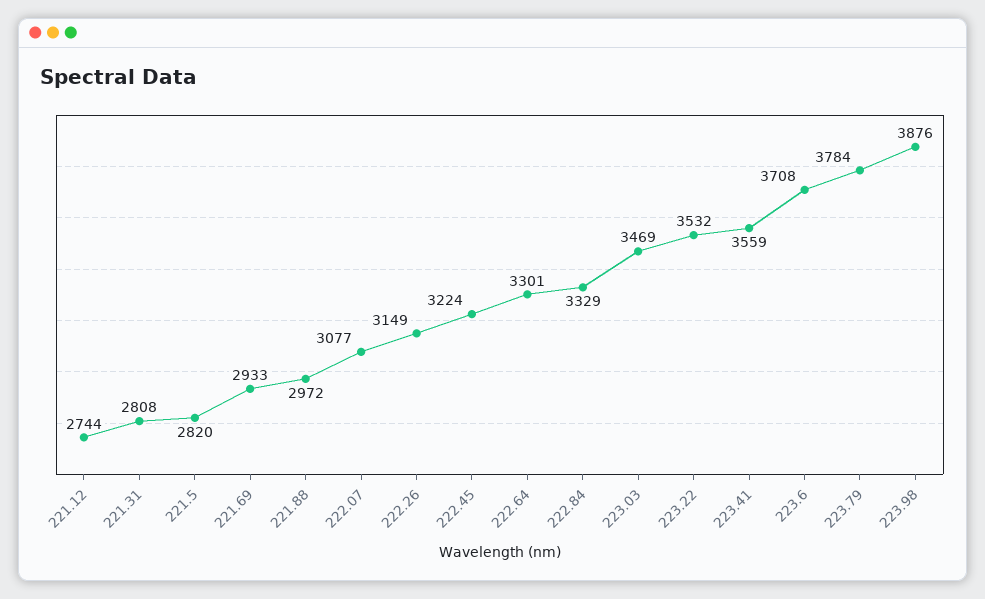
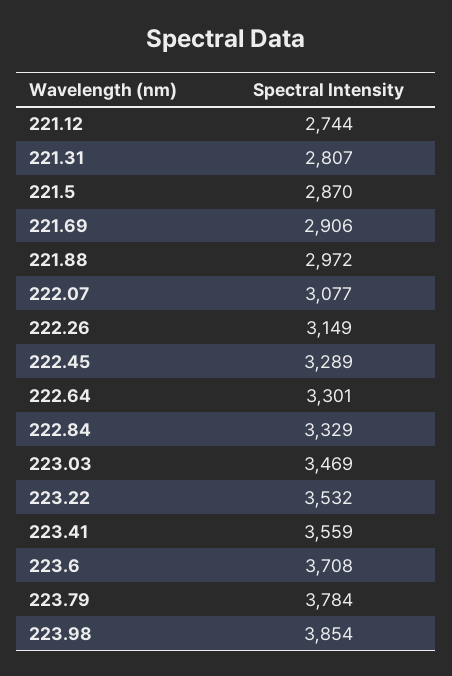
  {
    "221.12": 2744,
-   "221.31": 2808,
+   "221.31": 2807,
-   "221.5": 2820,
+   "221.5": 2870,
-   "221.69": 2933,
+   "221.69": 2906,
    "221.88": 2972,
    "222.07": 3077,
    "222.26": 3149,
-   "222.45": 3224,
+   "222.45": 3289,
    "222.64": 3301,
    "222.84": 3329,
    "223.03": 3469,
    "223.22": 3532,
    "223.41": 3559,
    "223.6": 3708,
    "223.79": 3784,
-   "223.98": 3876
+   "223.98": 3854
  }

